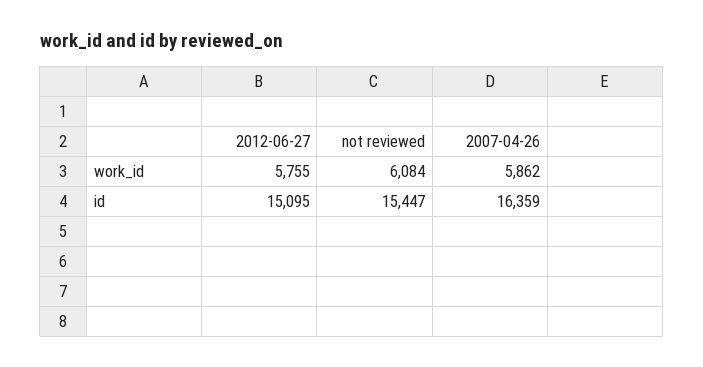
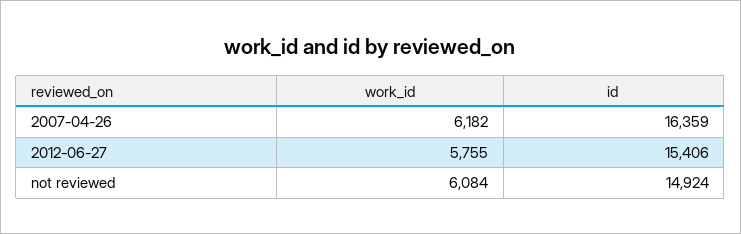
  {
    "2012-06-27": {
      "work_id": 5755,
-     "id": 15095
+     "id": 15406
    },
    "not reviewed": {
      "work_id": 6084,
-     "id": 15447
+     "id": 14924
    },
    "2007-04-26": {
-     "work_id": 5862,
+     "work_id": 6182,
      "id": 16359
    }
  }

